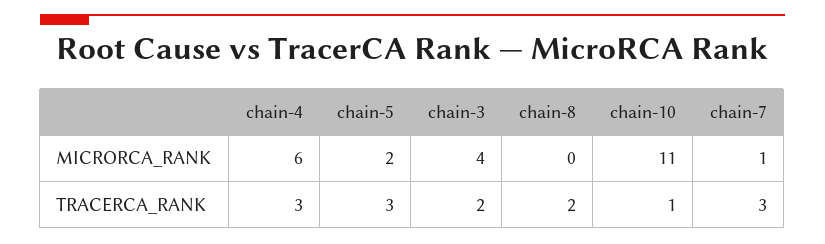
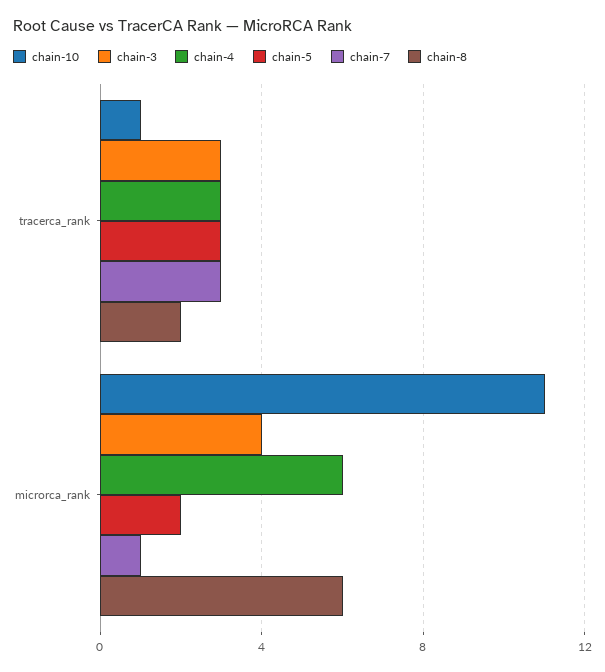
  {
    "chain-4": {
      "MICRORCA_RANK": 6,
      "TRACERCA_RANK": 3
    },
    "chain-5": {
      "MICRORCA_RANK": 2,
      "TRACERCA_RANK": 3
    },
    "chain-3": {
      "MICRORCA_RANK": 4,
-     "TRACERCA_RANK": 2
+     "TRACERCA_RANK": 3
    },
    "chain-8": {
-     "MICRORCA_RANK": 0,
+     "MICRORCA_RANK": 6,
      "TRACERCA_RANK": 2
    },
    "chain-10": {
      "MICRORCA_RANK": 11,
      "TRACERCA_RANK": 1
    },
    "chain-7": {
      "MICRORCA_RANK": 1,
      "TRACERCA_RANK": 3
    }
  }

